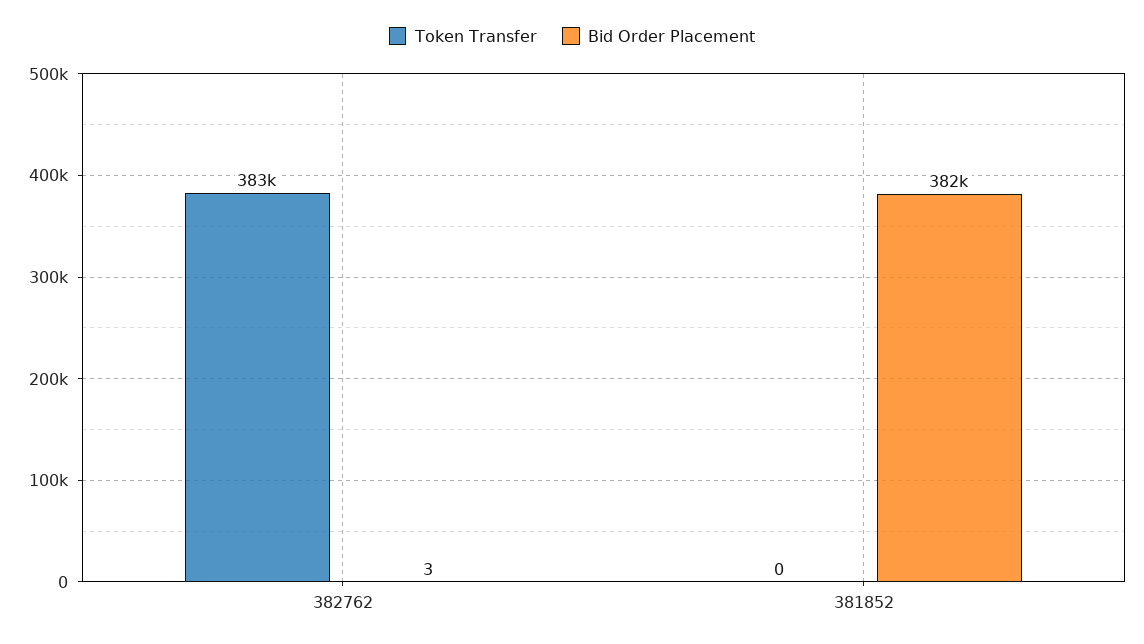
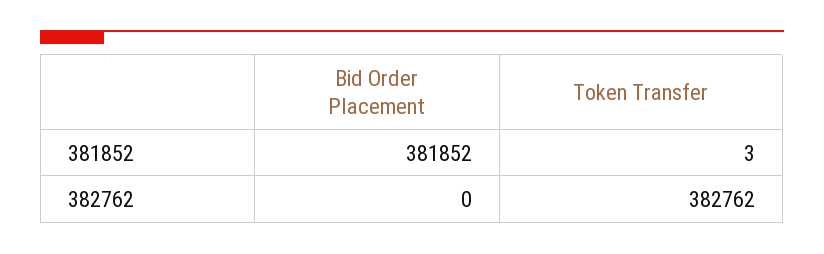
  {
    "Token Transfer": {
      "382762": 382762,
-     "381852": 0
+     "381852": 3
    },
    "Bid Order Placement": {
-     "382762": 3,
+     "382762": 0,
      "381852": 381852
    }
  }

